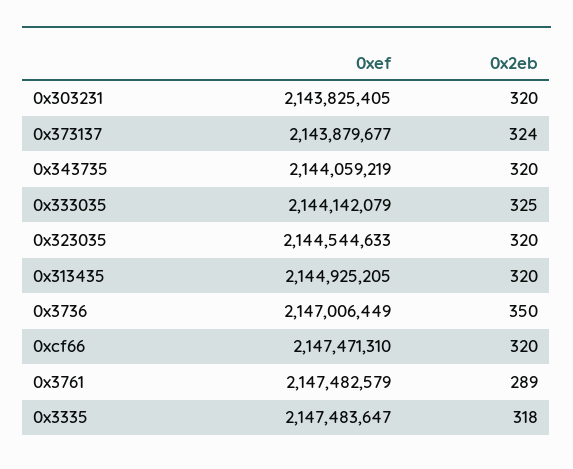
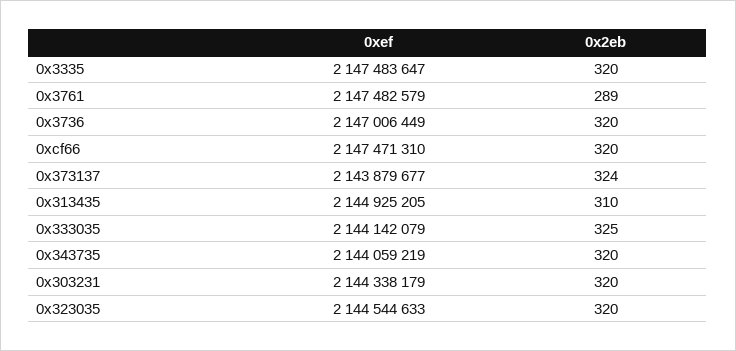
  {
    "0xef": {
-     "0x303231": 2143825405,
+     "0x303231": 2144338179,
      "0x373137": 2143879677,
      "0x343735": 2144059219,
      "0x333035": 2144142079,
      "0x323035": 2144544633,
      "0x313435": 2144925205,
      "0x3736": 2147006449,
      "0xcf66": 2147471310,
      "0x3761": 2147482579,
      "0x3335": 2147483647
    },
    "0x2eb": {
      "0x303231": 320,
      "0x373137": 324,
      "0x343735": 320,
      "0x333035": 325,
      "0x323035": 320,
-     "0x313435": 320,
+     "0x313435": 310,
-     "0x3736": 350,
+     "0x3736": 320,
      "0xcf66": 320,
      "0x3761": 289,
-     "0x3335": 318
+     "0x3335": 320
    }
  }

